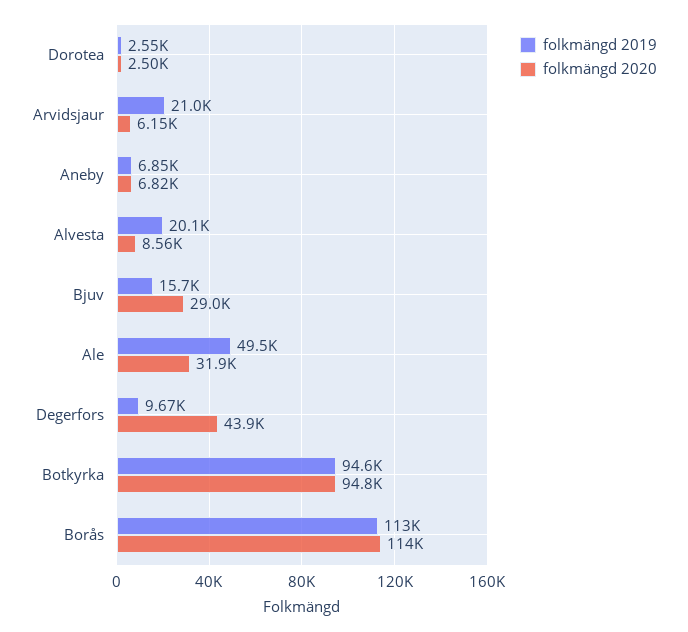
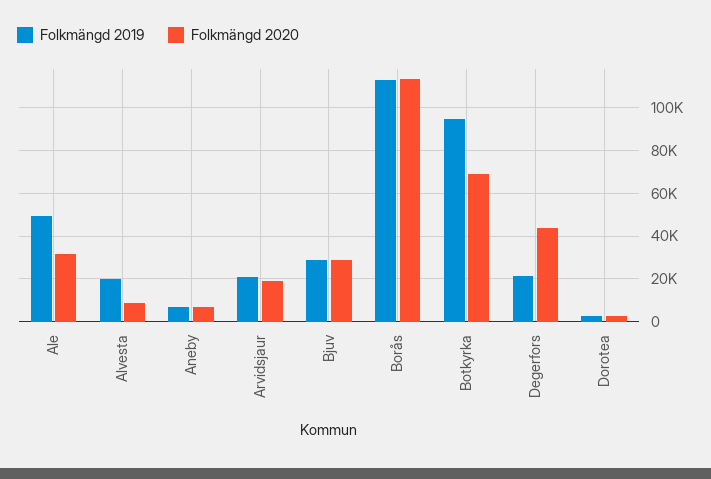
  {
    "folkmängd 2019": {
      "Dorotea": 2550,
      "Arvidsjaur": 21000,
      "Aneby": 6850,
      "Alvesta": 20100,
-     "Bjuv": 15700,
+     "Bjuv": 30000,
      "Ale": 49500,
-     "Degerfors": 9670,
+     "Degerfors": 20000,
      "Botkyrka": 94600,
      "Borås": 113000
    },
    "folkmängd 2020": {
      "Dorotea": 2500,
-     "Arvidsjaur": 6150,
+     "Arvidsjaur": 20000,
      "Aneby": 6820,
      "Alvesta": 8560,
      "Bjuv": 29000,
      "Ale": 31900,
      "Degerfors": 43900,
-     "Botkyrka": 94800,
+     "Botkyrka": 70000,
      "Borås": 114000
    }
  }

